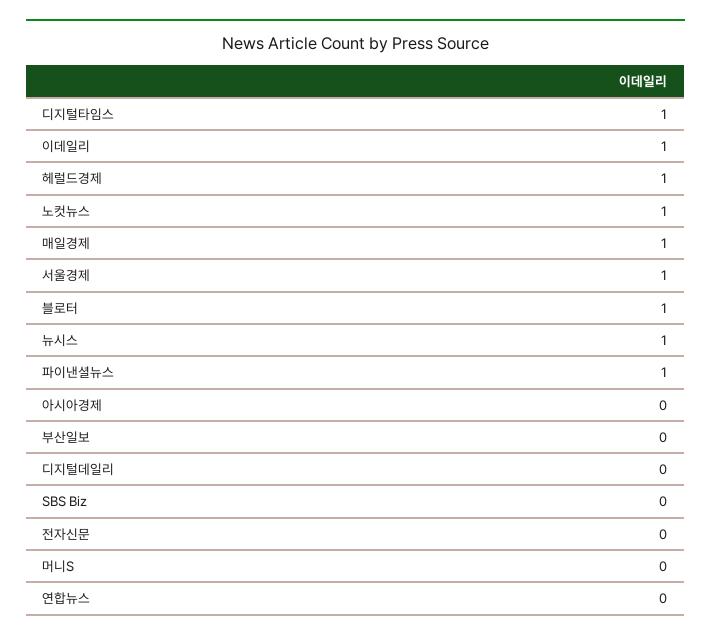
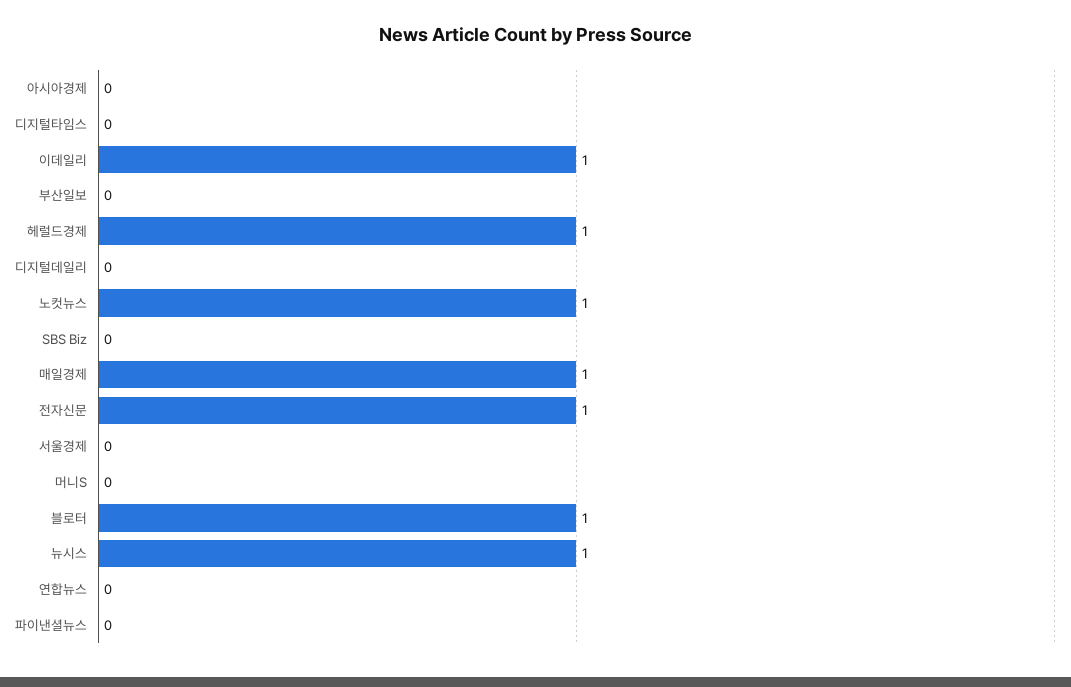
  {
-   "디지털타임스": 1,
+   "디지털타임스": 0,
    "이데일리": 1,
    "헤럴드경제": 1,
    "노컷뉴스": 1,
    "매일경제": 1,
-   "서울경제": 1,
+   "서울경제": 0,
    "블로터": 1,
    "뉴시스": 1,
-   "파이낸셜뉴스": 1,
+   "파이낸셜뉴스": 0,
    "아시아경제": 0,
    "부산일보": 0,
    "디지털데일리": 0,
    "SBS Biz": 0,
-   "전자신문": 0,
+   "전자신문": 1,
    "머니S": 0,
    "연합뉴스": 0
  }

